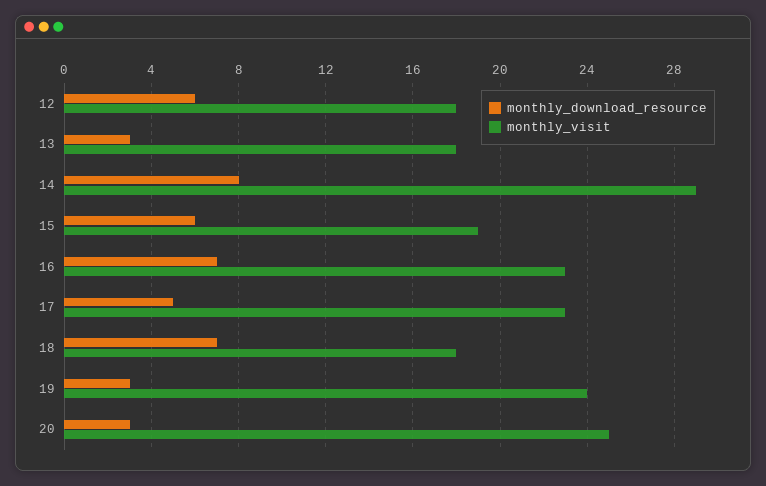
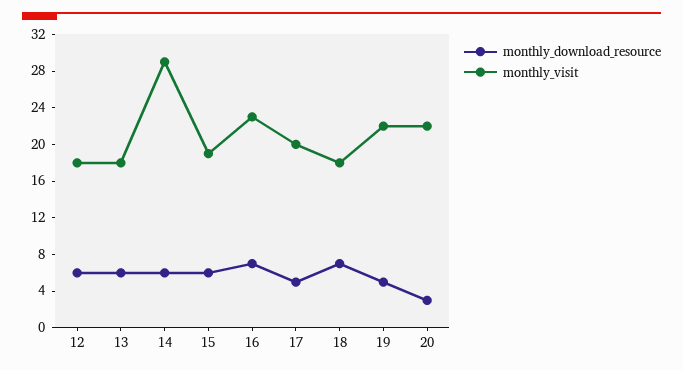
  {
    "monthly_download_resource": {
      "12": 6,
-     "13": 3,
+     "13": 6,
-     "14": 8,
+     "14": 6,
      "15": 6,
      "16": 7,
      "17": 5,
      "18": 7,
-     "19": 3,
+     "19": 5,
      "20": 3
    },
    "monthly_visit": {
      "12": 18,
      "13": 18,
      "14": 29,
      "15": 19,
      "16": 23,
-     "17": 23,
+     "17": 20,
      "18": 18,
-     "19": 24,
+     "19": 22,
-     "20": 25
+     "20": 22
    }
  }

